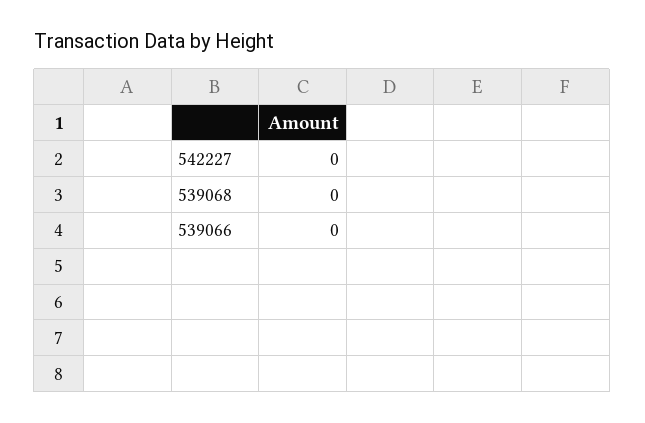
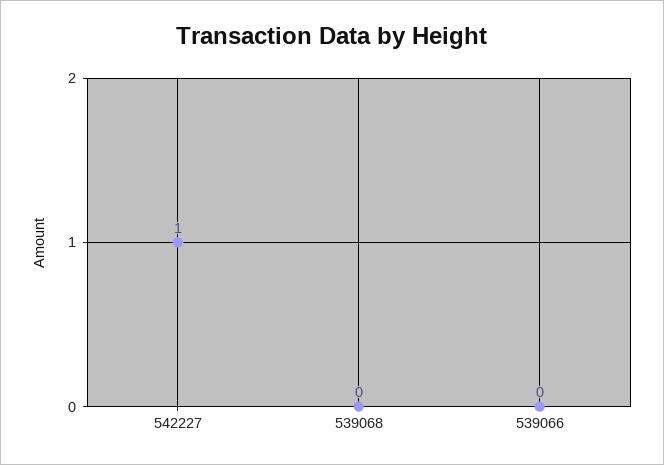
  {
-   "542227": 0,
+   "542227": 1,
    "539068": 0,
    "539066": 0
  }

